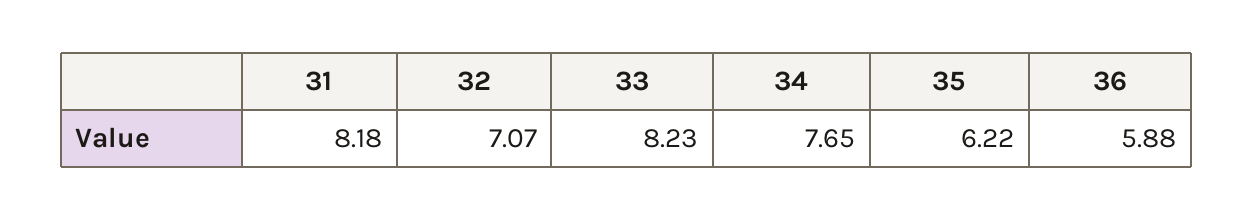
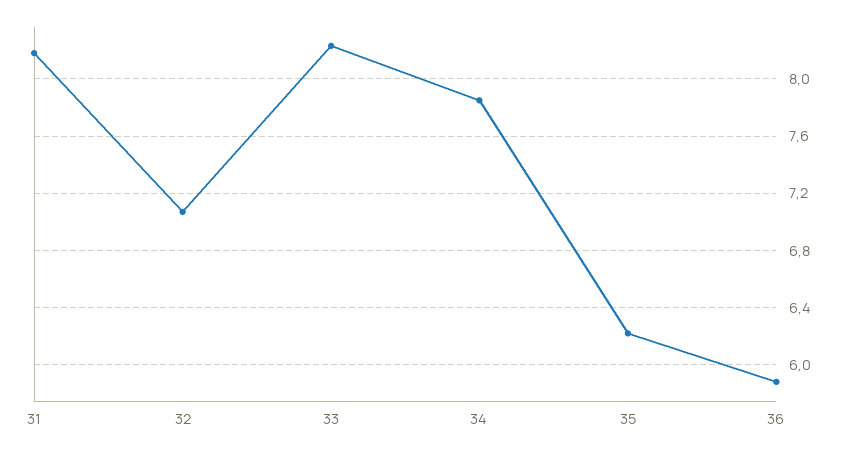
  {
    "31": 8.18,
    "32": 7.07,
    "33": 8.23,
-   "34": 7.65,
+   "34": 7.85,
    "35": 6.22,
    "36": 5.88
  }

